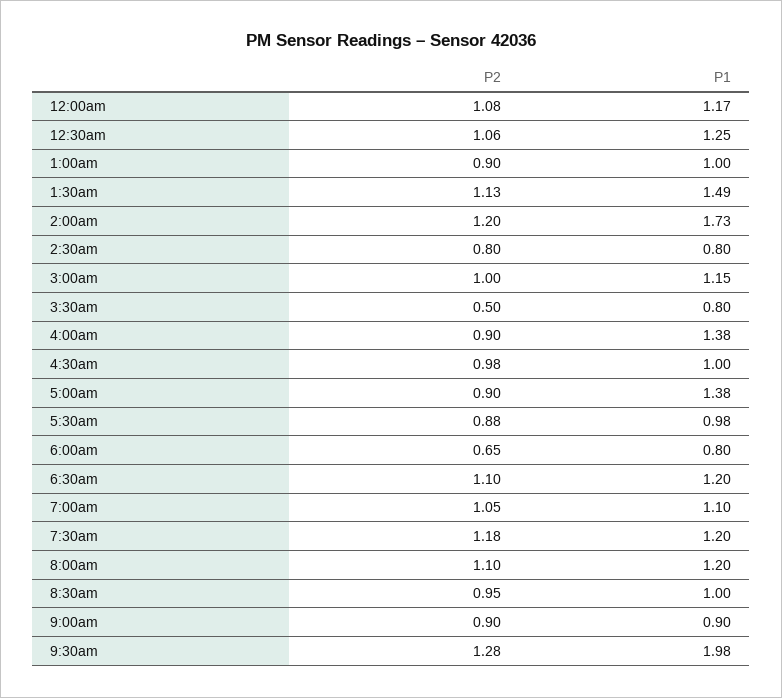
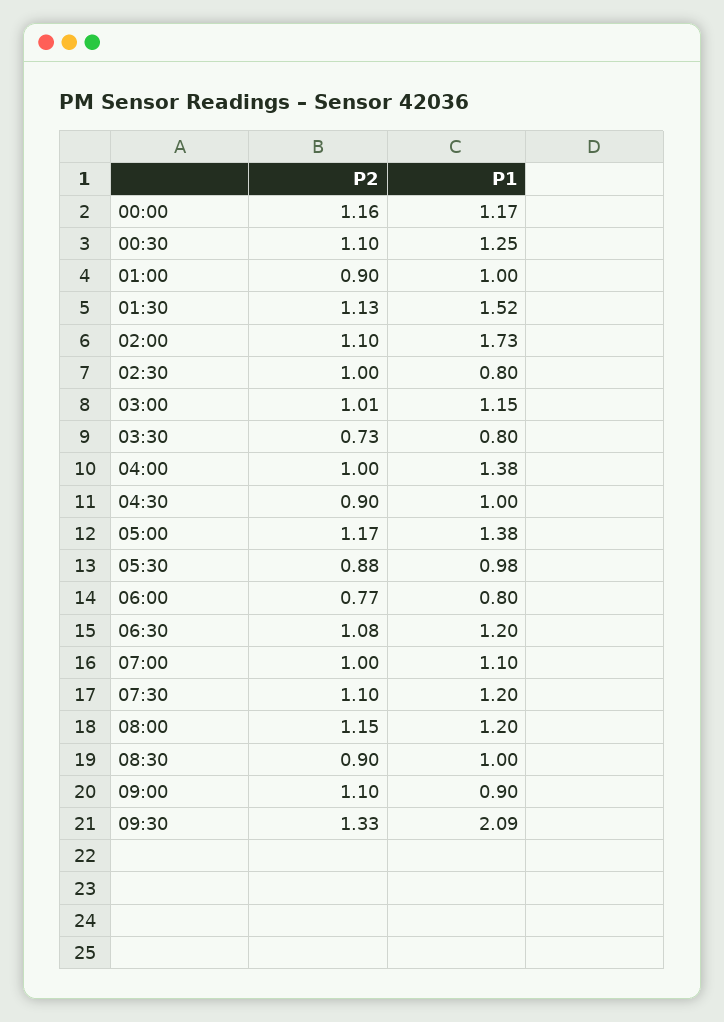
  {
    "P2": {
-     "12:00am": 1.08,
+     "12:00am": 1.16,
-     "12:30am": 1.06,
+     "12:30am": 1.1,
      "1:00am": 0.9,
      "1:30am": 1.13,
-     "2:00am": 1.2,
+     "2:00am": 1.1,
-     "2:30am": 0.8,
+     "2:30am": 1,
-     "3:00am": 1,
+     "3:00am": 1.01,
-     "3:30am": 0.5,
+     "3:30am": 0.73,
-     "4:00am": 0.9,
+     "4:00am": 1,
-     "4:30am": 0.98,
+     "4:30am": 0.9,
-     "5:00am": 0.9,
+     "5:00am": 1.17,
      "5:30am": 0.88,
-     "6:00am": 0.65,
+     "6:00am": 0.77,
-     "6:30am": 1.1,
+     "6:30am": 1.08,
-     "7:00am": 1.05,
+     "7:00am": 1,
-     "7:30am": 1.18,
+     "7:30am": 1.1,
-     "8:00am": 1.1,
+     "8:00am": 1.15,
-     "8:30am": 0.95,
+     "8:30am": 0.9,
-     "9:00am": 0.9,
+     "9:00am": 1.1,
-     "9:30am": 1.28
+     "9:30am": 1.33
    },
    "P1": {
      "12:00am": 1.17,
      "12:30am": 1.25,
      "1:00am": 1,
-     "1:30am": 1.49,
+     "1:30am": 1.52,
      "2:00am": 1.73,
      "2:30am": 0.8,
      "3:00am": 1.15,
      "3:30am": 0.8,
      "4:00am": 1.38,
      "4:30am": 1,
      "5:00am": 1.38,
      "5:30am": 0.98,
      "6:00am": 0.8,
      "6:30am": 1.2,
      "7:00am": 1.1,
      "7:30am": 1.2,
      "8:00am": 1.2,
      "8:30am": 1,
      "9:00am": 0.9,
-     "9:30am": 1.98
+     "9:30am": 2.09
    }
  }

